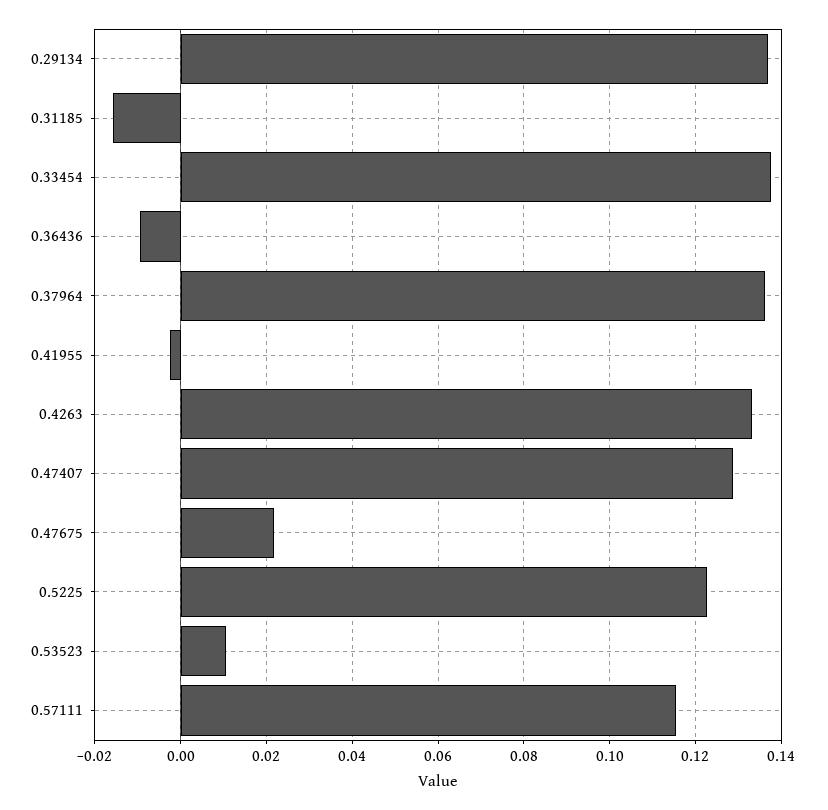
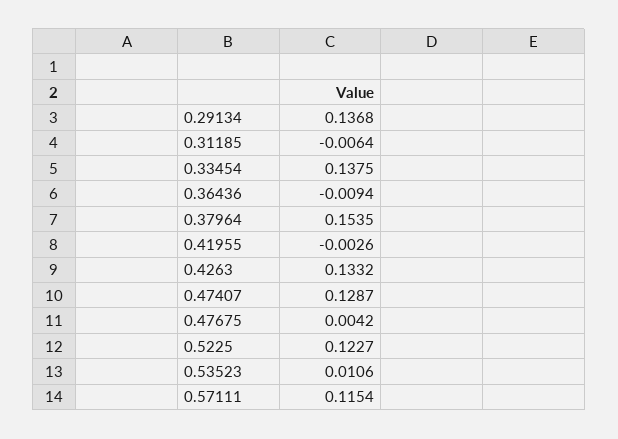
  {
    "0.29134": 0.1368,
-   "0.31185": -0.016,
+   "0.31185": -0.0064,
    "0.33454": 0.1375,
    "0.36436": -0.0094,
-   "0.37964": 0.136,
+   "0.37964": 0.1535,
    "0.41955": -0.0026,
    "0.4263": 0.1332,
    "0.47407": 0.1287,
-   "0.47675": 0.022,
+   "0.47675": 0.0042,
    "0.5225": 0.1227,
    "0.53523": 0.0106,
    "0.57111": 0.1154
  }

